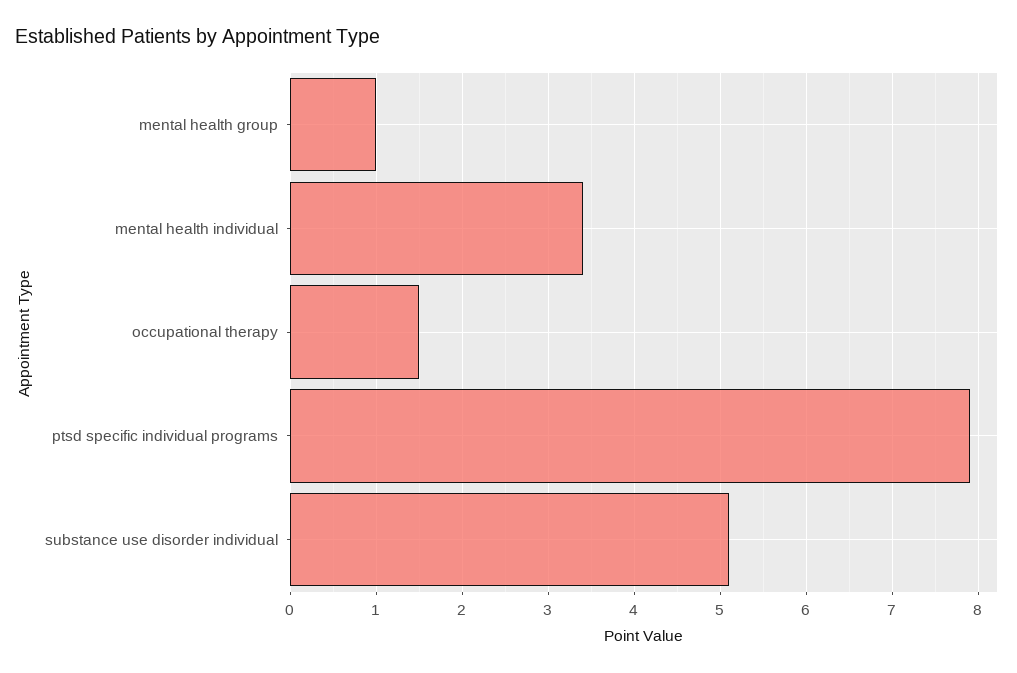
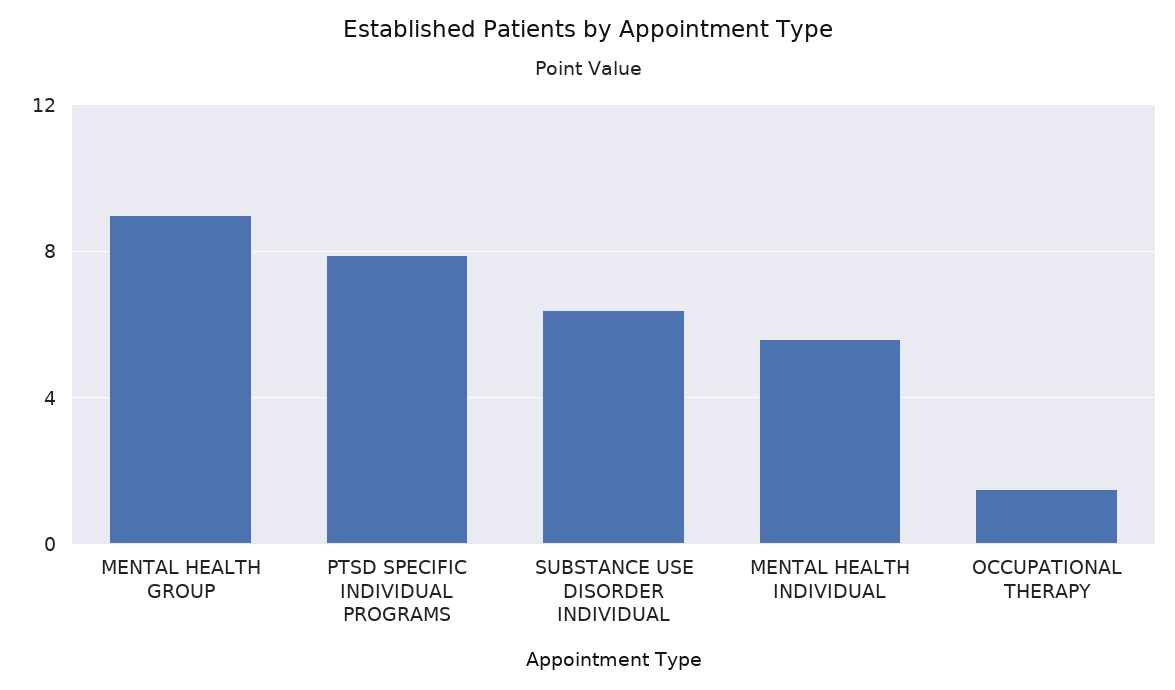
  {
-   "mental health group": 1,
+   "mental health group": 9,
-   "mental health individual": 3.4,
+   "mental health individual": 5.5,
    "occupational therapy": 1.5,
    "ptsd specific individual programs": 7.9,
-   "substance use disorder individual": 5.1
+   "substance use disorder individual": 6.5
  }

